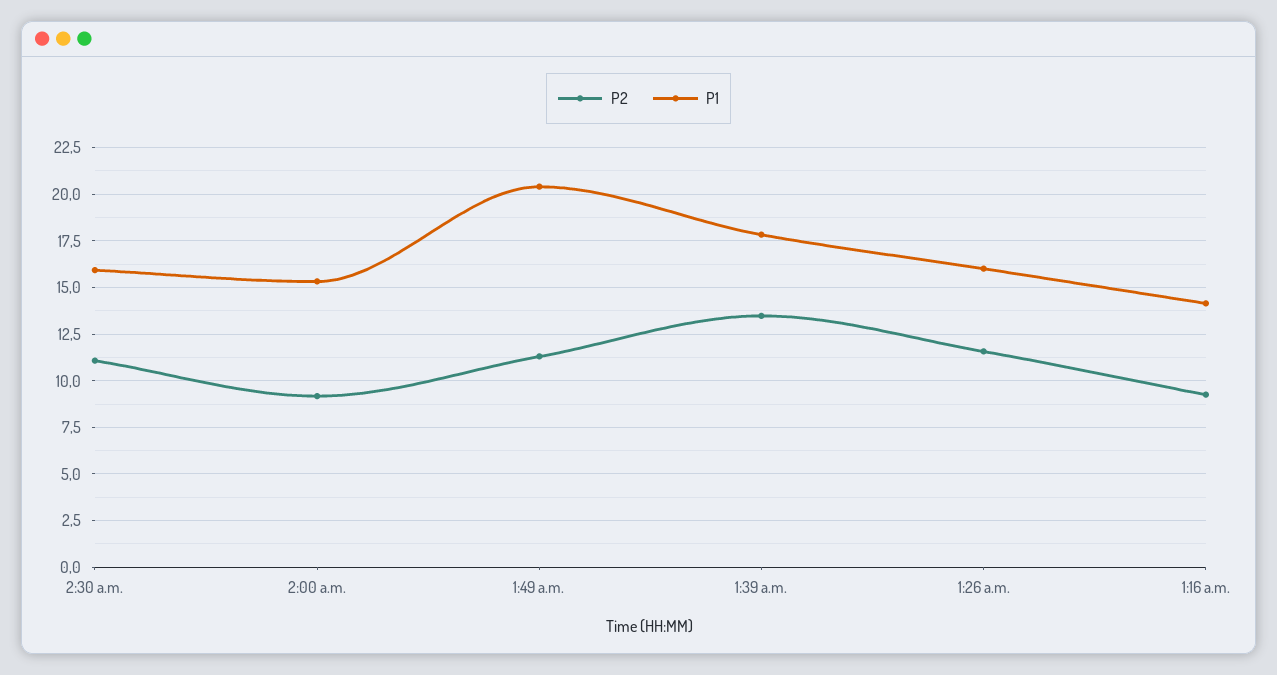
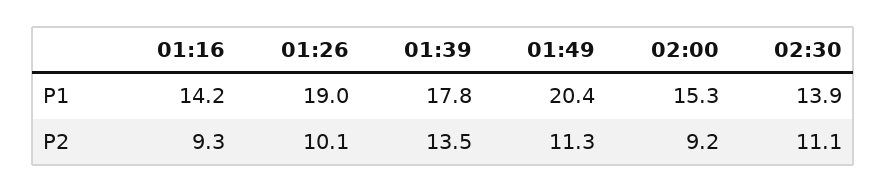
  {
    "P2": {
      "2:30 a.m.": 11.1,
      "2:00 a.m.": 9.2,
      "1:49 a.m.": 11.3,
      "1:39 a.m.": 13.5,
-     "1:26 a.m.": 11.5,
+     "1:26 a.m.": 10.1,
      "1:16 a.m.": 9.3
    },
    "P1": {
-     "2:30 a.m.": 16,
+     "2:30 a.m.": 13.9,
      "2:00 a.m.": 15.3,
      "1:49 a.m.": 20.4,
      "1:39 a.m.": 17.8,
-     "1:26 a.m.": 16,
+     "1:26 a.m.": 19,
      "1:16 a.m.": 14.2
    }
  }

